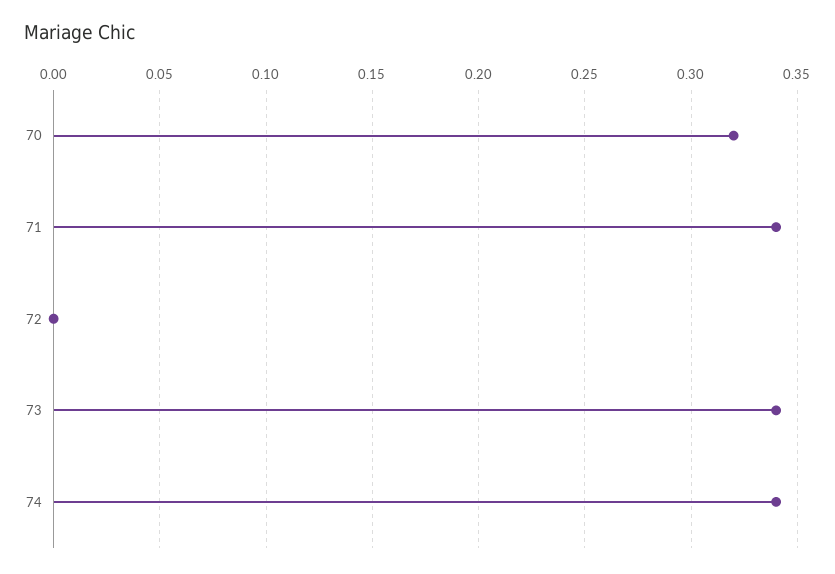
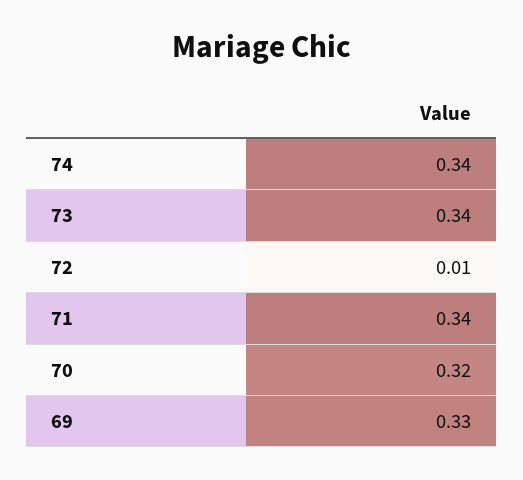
  {
    "70": 0.32,
    "71": 0.34,
-   "72": 0,
+   "72": 0.01,
    "73": 0.34,
-   "74": 0.34
+   "74": 0.34,
+   "69": 0.33
  }

